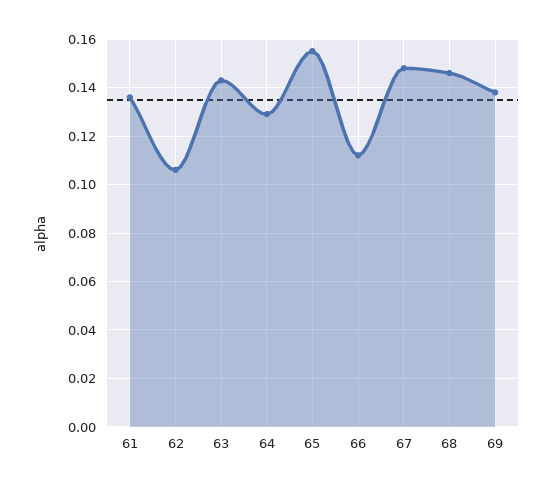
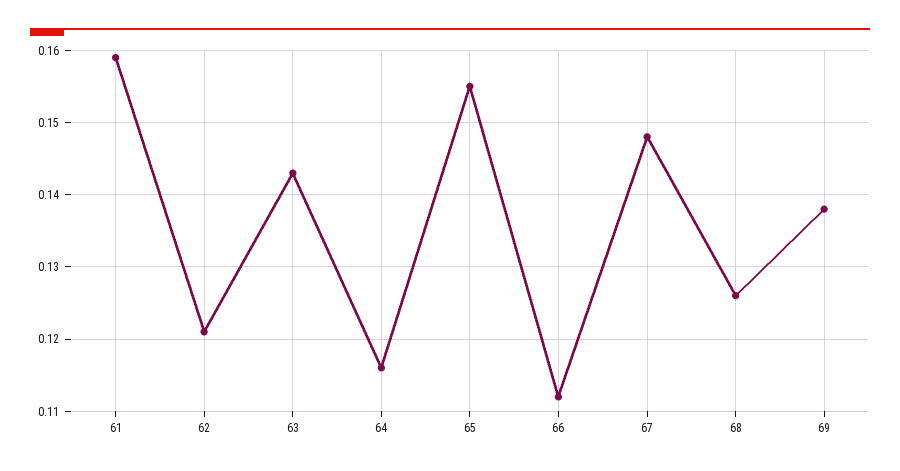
  {
-   "61": 0.135,
+   "61": 0.159,
-   "62": 0.105,
+   "62": 0.121,
    "63": 0.143,
-   "64": 0.13,
+   "64": 0.116,
    "65": 0.155,
    "66": 0.112,
    "67": 0.148,
-   "68": 0.145,
+   "68": 0.126,
    "69": 0.138
  }

